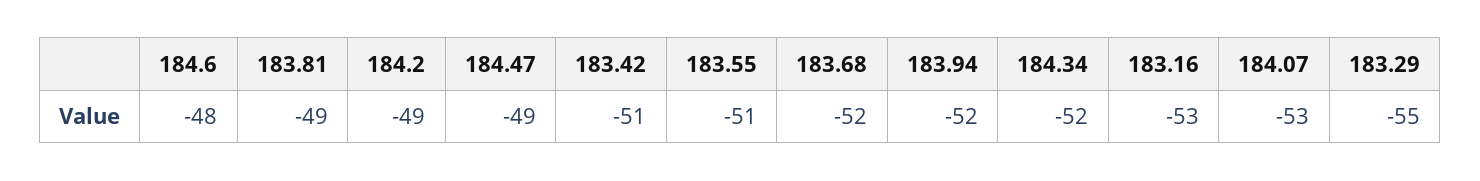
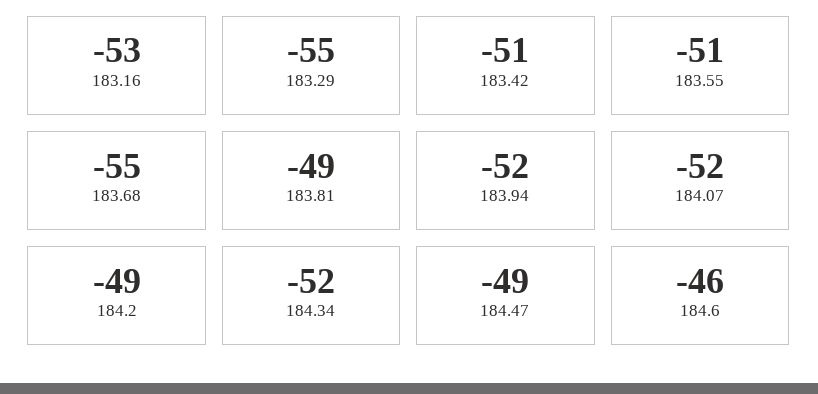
  {
-   "184.6": -48,
+   "184.6": -46,
    "183.81": -49,
    "184.2": -49,
    "184.47": -49,
    "183.42": -51,
    "183.55": -51,
-   "183.68": -52,
+   "183.68": -55,
    "183.94": -52,
    "184.34": -52,
    "183.16": -53,
-   "184.07": -53,
+   "184.07": -52,
    "183.29": -55
  }

